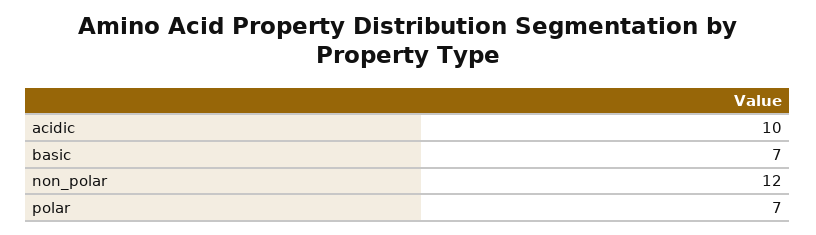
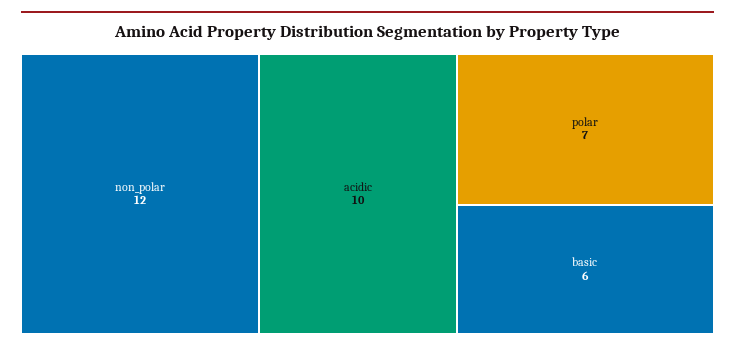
  {
    "acidic": 10,
-   "basic": 7,
+   "basic": 6,
    "non_polar": 12,
    "polar": 7
  }

